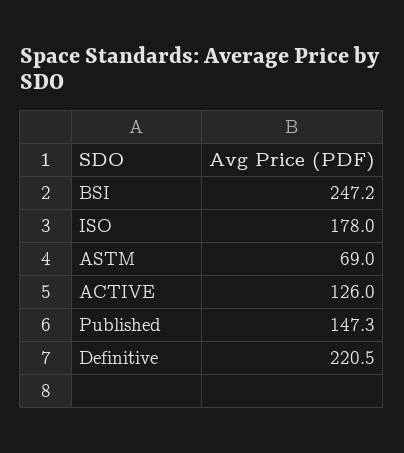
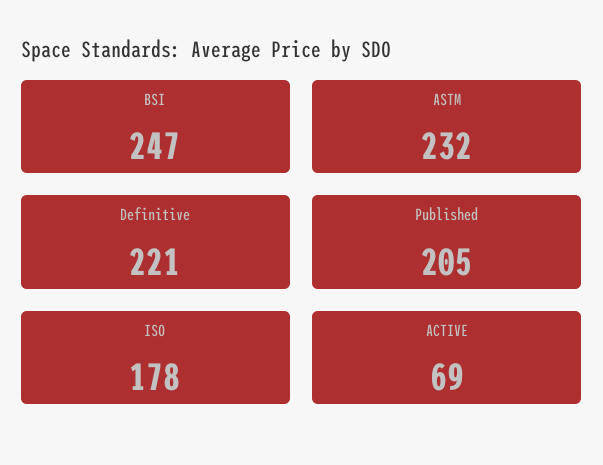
  {
    "BSI": 247.2,
    "ISO": 178,
-   "ASTM": 69,
+   "ASTM": 232,
-   "ACTIVE": 126,
+   "ACTIVE": 69,
-   "Published": 147.3,
+   "Published": 205,
    "Definitive": 220.5
  }

